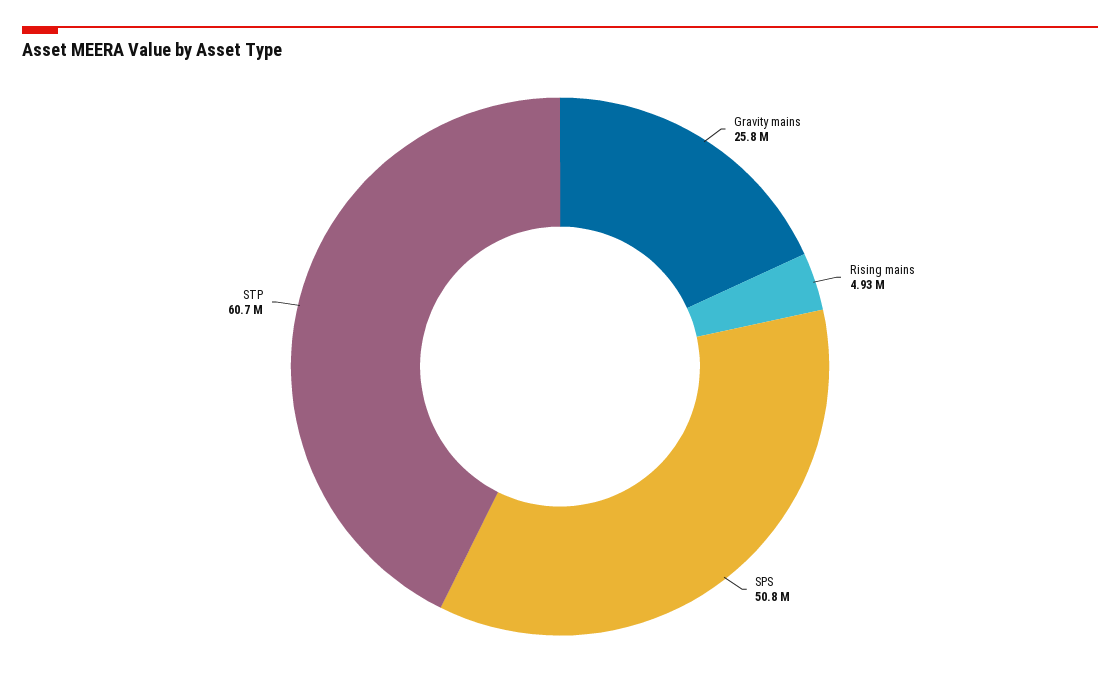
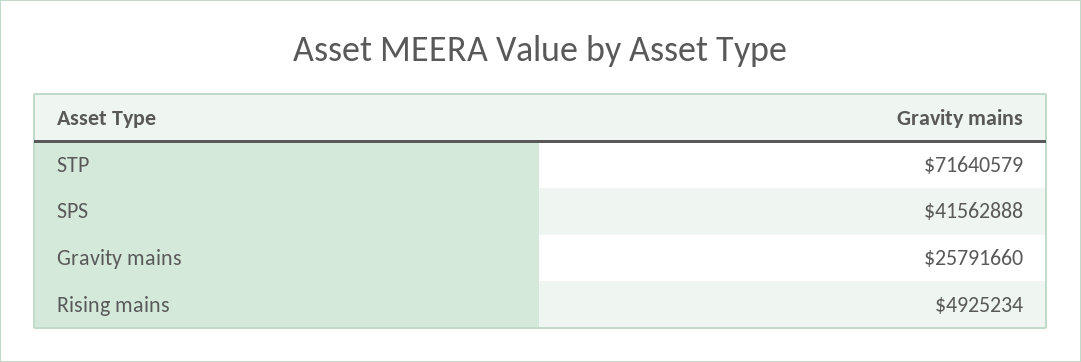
  {
    "Gravity mains": 25791660,
    "Rising mains": 4925234,
-   "SPS": 50800000,
+   "SPS": 41562888,
-   "STP": 60700000
+   "STP": 71640579
  }

